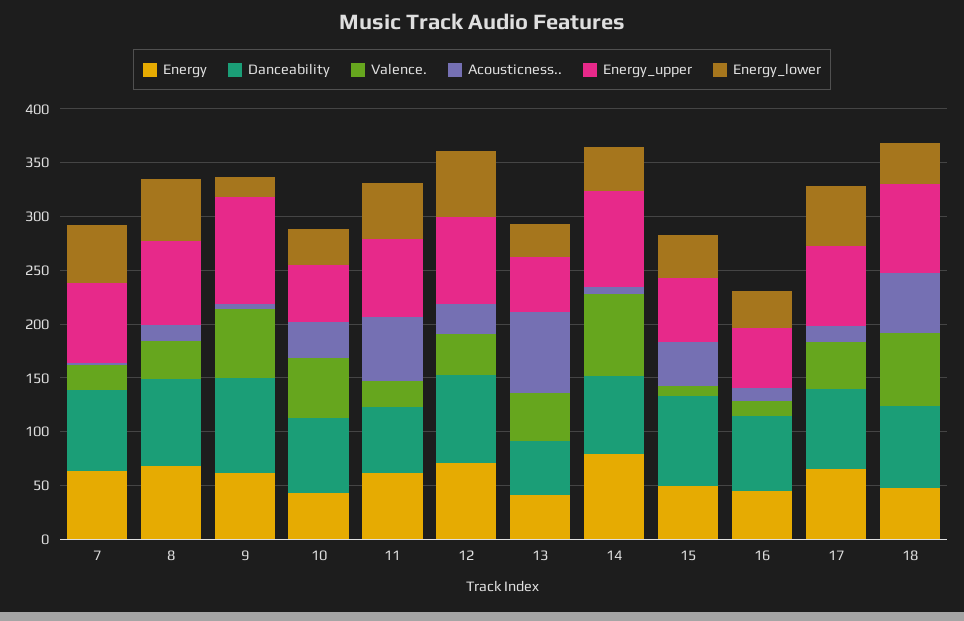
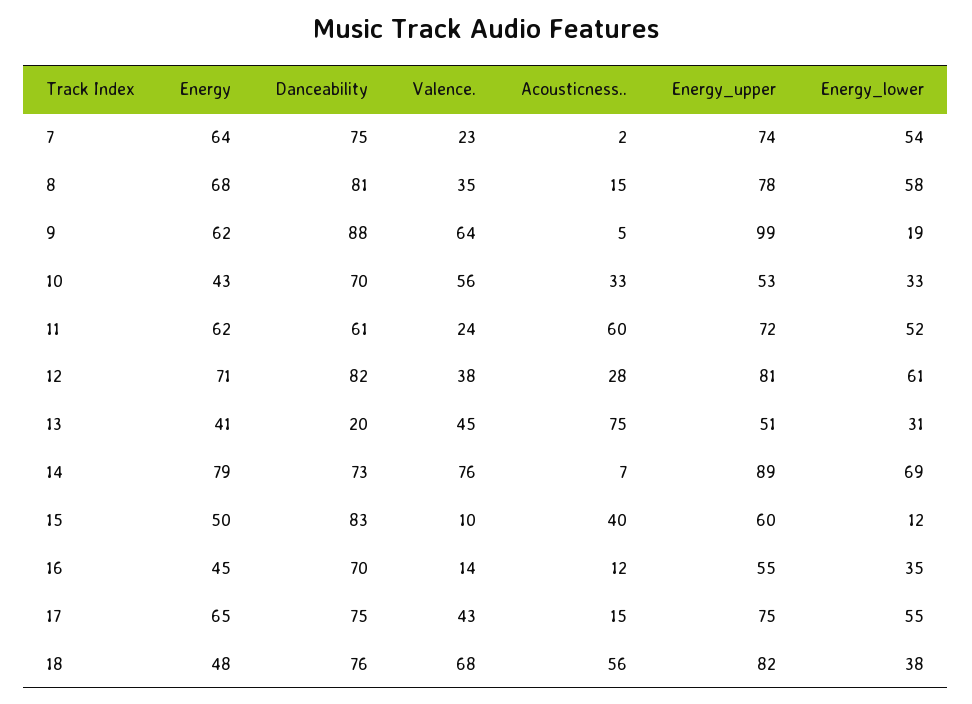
  {
    "Energy": {
      "7": 64,
      "8": 68,
      "9": 62,
      "10": 43,
      "11": 62,
      "12": 71,
      "13": 41,
      "14": 79,
      "15": 50,
      "16": 45,
      "17": 65,
      "18": 48
    },
    "Danceability": {
      "7": 75,
      "8": 81,
      "9": 88,
      "10": 70,
      "11": 61,
      "12": 82,
-     "13": 50,
+     "13": 20,
      "14": 73,
      "15": 83,
      "16": 70,
      "17": 75,
      "18": 76
    },
    "Valence.": {
      "7": 23,
      "8": 35,
      "9": 64,
      "10": 56,
      "11": 24,
      "12": 38,
      "13": 45,
      "14": 76,
      "15": 10,
      "16": 14,
      "17": 43,
      "18": 68
    },
    "Acousticness..": {
      "7": 2,
      "8": 15,
      "9": 5,
      "10": 33,
      "11": 60,
      "12": 28,
      "13": 75,
      "14": 7,
      "15": 40,
      "16": 12,
      "17": 15,
      "18": 56
    },
    "Energy_upper": {
      "7": 74,
      "8": 78,
      "9": 99,
      "10": 53,
      "11": 72,
      "12": 81,
      "13": 51,
      "14": 89,
      "15": 60,
      "16": 55,
      "17": 75,
      "18": 82
    },
    "Energy_lower": {
      "7": 54,
      "8": 58,
      "9": 19,
      "10": 33,
      "11": 52,
      "12": 61,
      "13": 31,
-     "14": 40,
+     "14": 69,
-     "15": 40,
+     "15": 12,
      "16": 35,
      "17": 55,
      "18": 38
    }
  }

